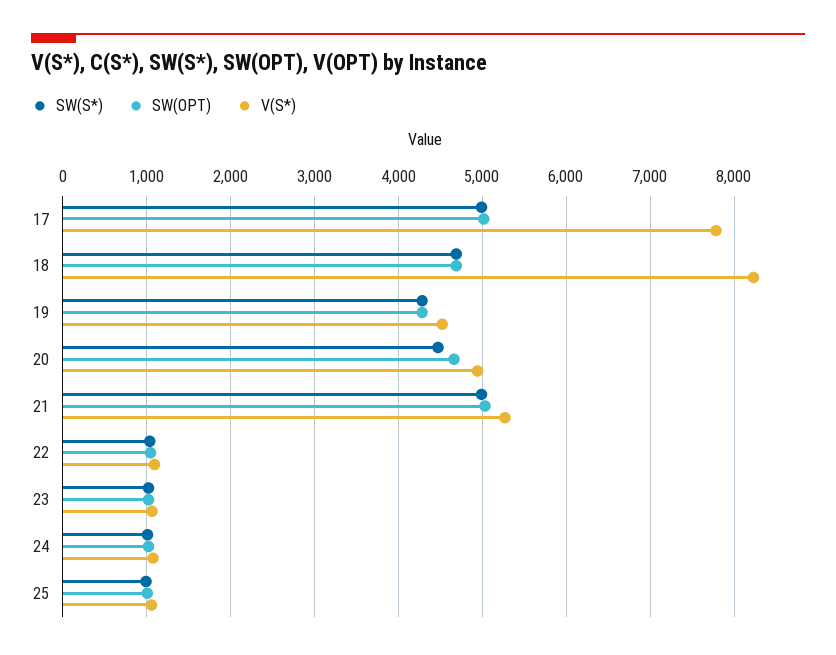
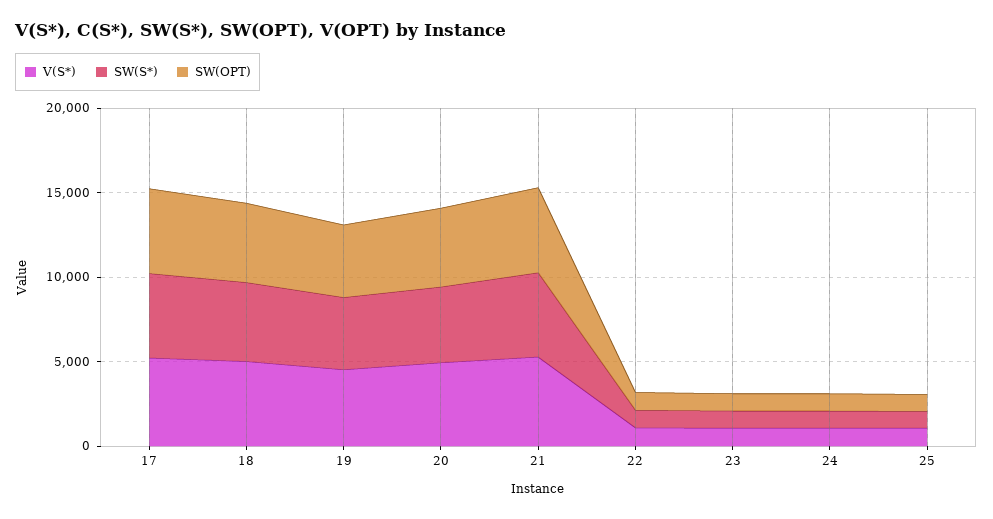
  {
    "SW(S*)": {
      "17": 5000,
      "18": 4700,
      "19": 4300,
      "20": 4500,
      "21": 5000,
      "22": 1000,
      "23": 1000,
      "24": 1000,
      "25": 1000
    },
    "SW(OPT)": {
      "17": 5000,
      "18": 4700,
      "19": 4300,
      "20": 4700,
      "21": 5000,
      "22": 1000,
      "23": 1000,
      "24": 1000,
      "25": 1000
    },
    "V(S*)": {
-     "17": 7800,
+     "17": 5000,
-     "18": 8200,
+     "18": 5000,
      "19": 4500,
      "20": 4900,
      "21": 5300,
      "22": 1100,
      "23": 1100,
      "24": 1100,
      "25": 1100
    }
  }

